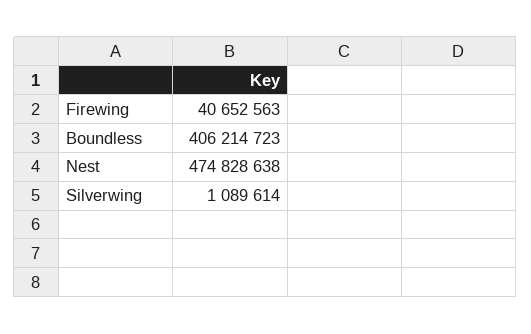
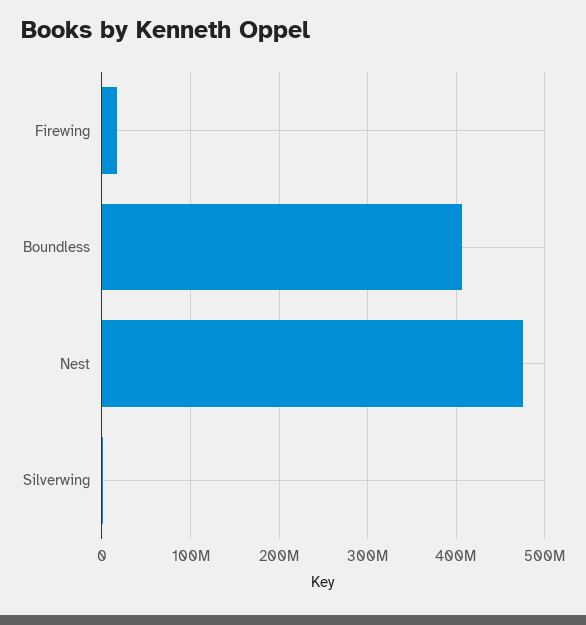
  {
-   "Firewing": 40652563,
+   "Firewing": 20000000,
    "Boundless": 406214723,
    "Nest": 474828638,
    "Silverwing": 1089614
  }

